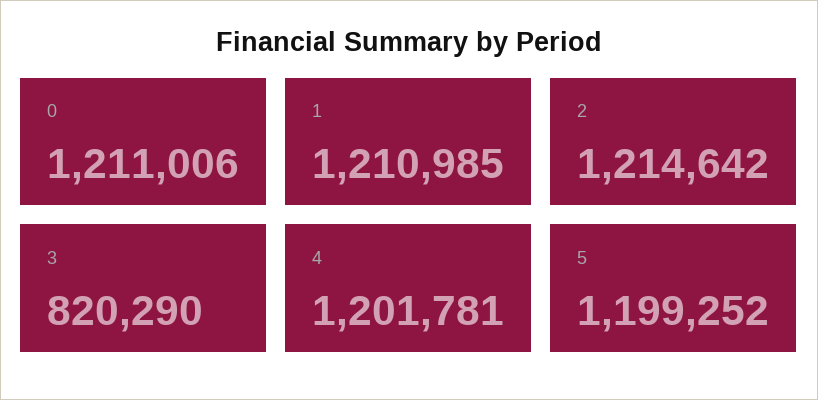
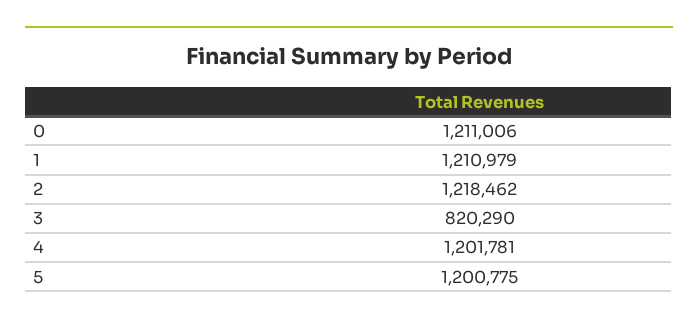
  {
    "0": 1211006,
-   "1": 1210985,
+   "1": 1210979,
-   "2": 1214642,
+   "2": 1218462,
    "3": 820290,
    "4": 1201781,
-   "5": 1199252
+   "5": 1200775
  }

